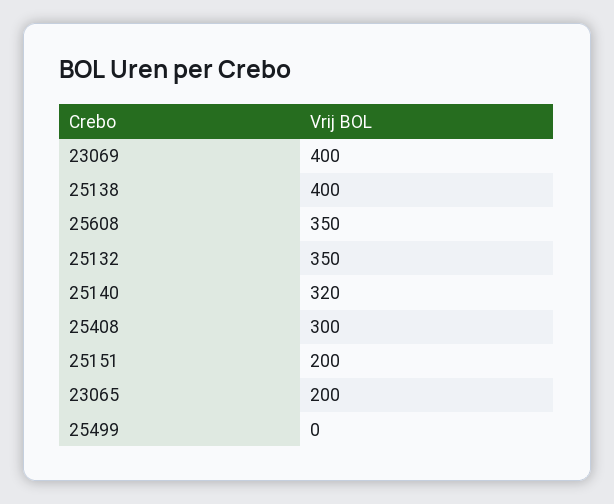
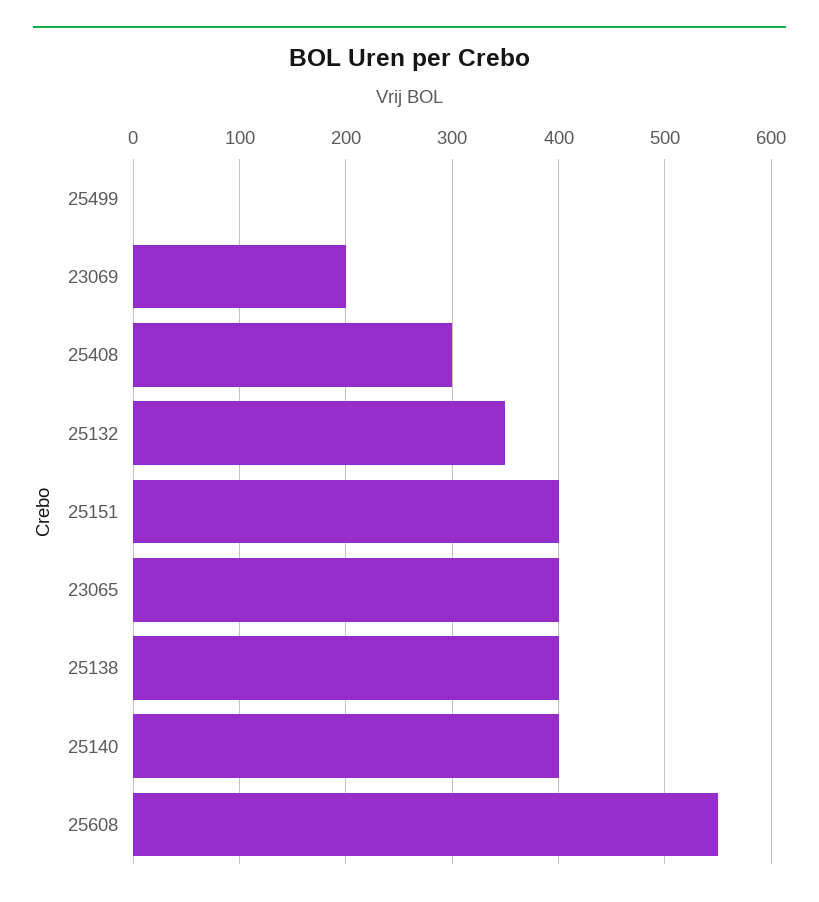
  {
-   "23069": 400,
+   "23069": 200,
    "25138": 400,
-   "25608": 350,
+   "25608": 550,
    "25132": 350,
-   "25140": 320,
+   "25140": 400,
    "25408": 300,
-   "25151": 200,
+   "25151": 400,
-   "23065": 200,
+   "23065": 400,
    "25499": 0
  }

